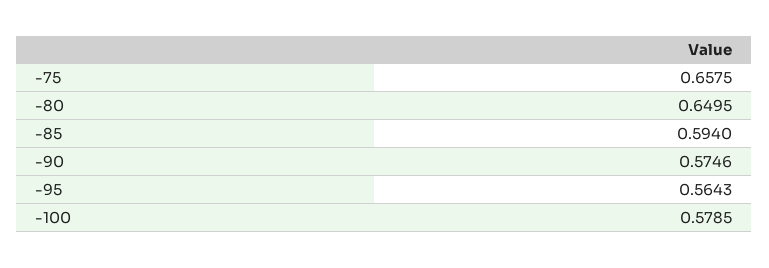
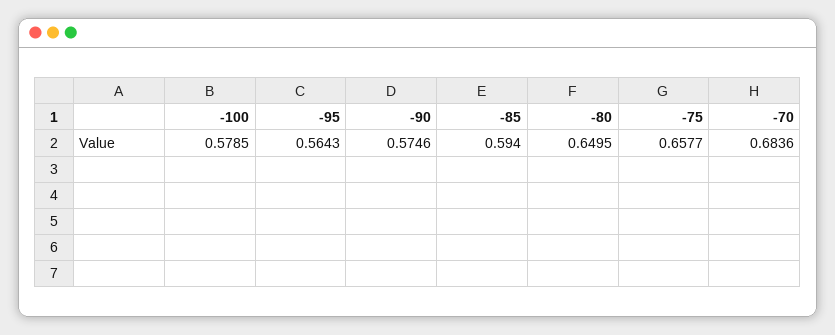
  {
-   "-75": 0.6575,
+   "-75": 0.6577,
    "-80": 0.6495,
    "-85": 0.594,
    "-90": 0.5746,
    "-95": 0.5643,
-   "-100": 0.5785
+   "-100": 0.5785,
+   "-70": 0.6836
  }

